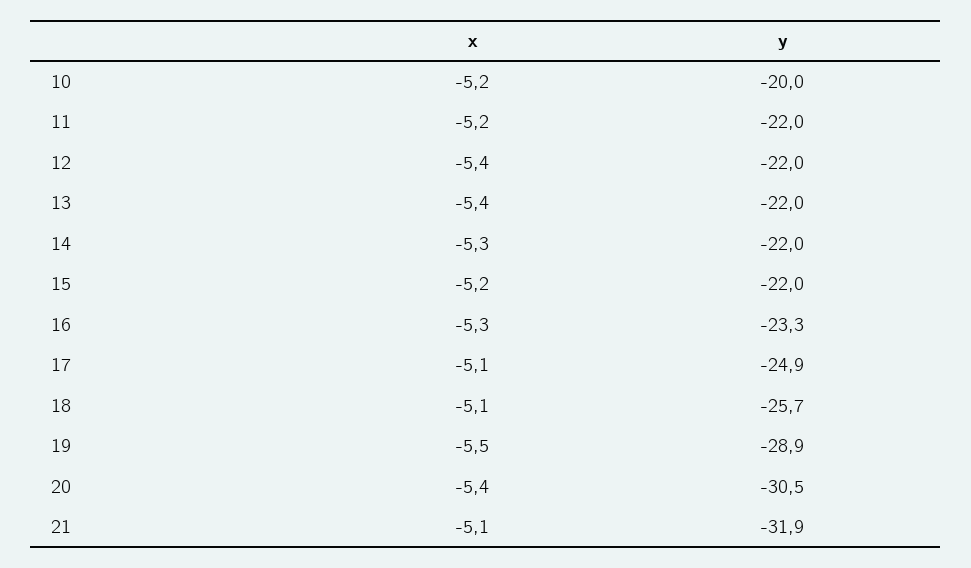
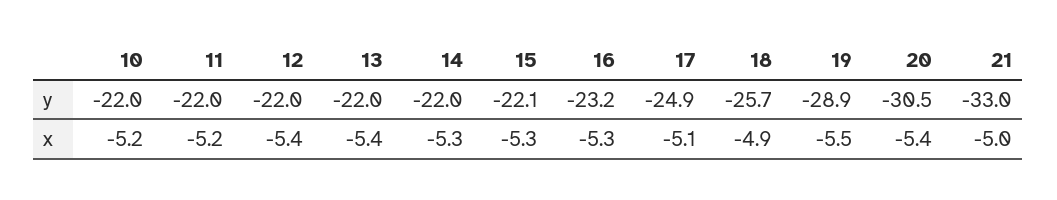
  {
    "x": {
      "10": -5.2,
      "11": -5.2,
      "12": -5.4,
      "13": -5.4,
      "14": -5.3,
-     "15": -5.2,
+     "15": -5.3,
      "16": -5.3,
      "17": -5.1,
-     "18": -5.1,
+     "18": -4.9,
      "19": -5.5,
      "20": -5.4,
-     "21": -5.1
+     "21": -5
    },
    "y": {
-     "10": -20,
+     "10": -22,
      "11": -22,
      "12": -22,
      "13": -22,
      "14": -22,
-     "15": -22,
+     "15": -22.1,
-     "16": -23.3,
+     "16": -23.2,
      "17": -24.9,
      "18": -25.7,
      "19": -28.9,
      "20": -30.5,
-     "21": -31.9
+     "21": -33
    }
  }

